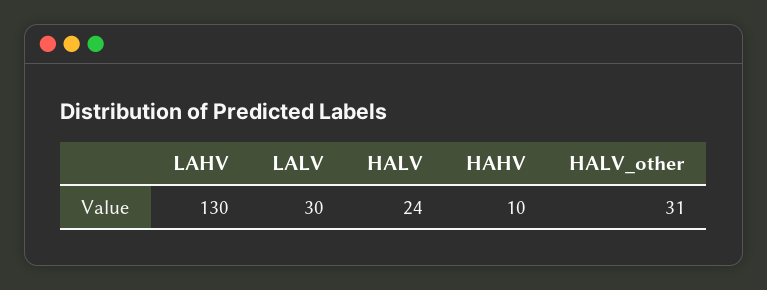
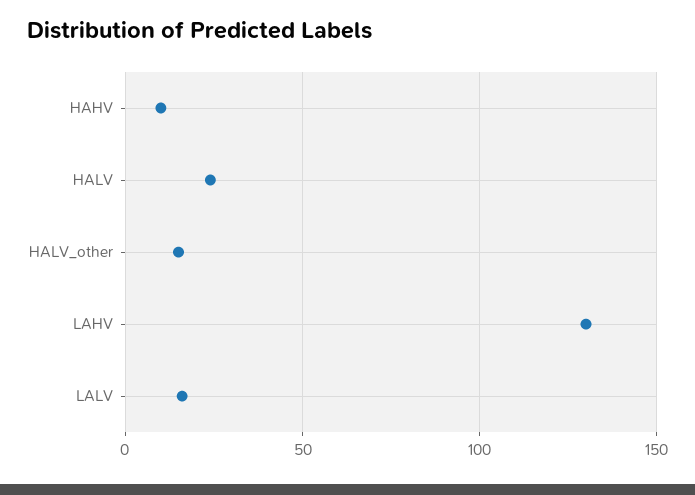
  {
    "LAHV": 130,
-   "LALV": 30,
+   "LALV": 15,
    "HALV": 24,
    "HAHV": 10,
-   "HALV_other": 31
+   "HALV_other": 15
  }

